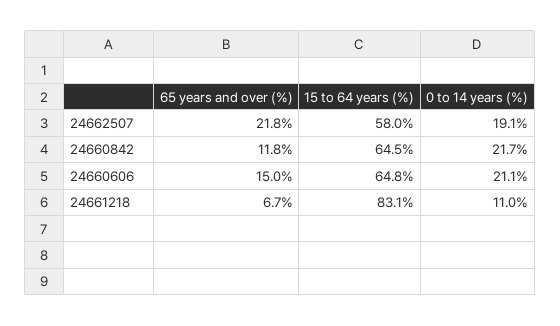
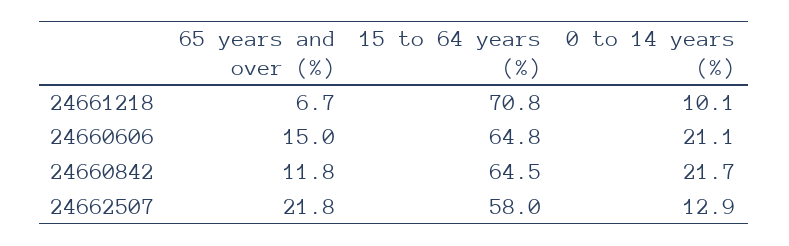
  {
    "65 years and over (%)": {
      "24662507": 21.8,
      "24660842": 11.8,
      "24660606": 15,
      "24661218": 6.7
    },
    "15 to 64 years (%)": {
      "24662507": 58,
      "24660842": 64.5,
      "24660606": 64.8,
-     "24661218": 83.1
+     "24661218": 70.8
    },
    "0 to 14 years (%)": {
-     "24662507": 19.1,
+     "24662507": 12.9,
      "24660842": 21.7,
      "24660606": 21.1,
-     "24661218": 11
+     "24661218": 10.1
    }
  }

